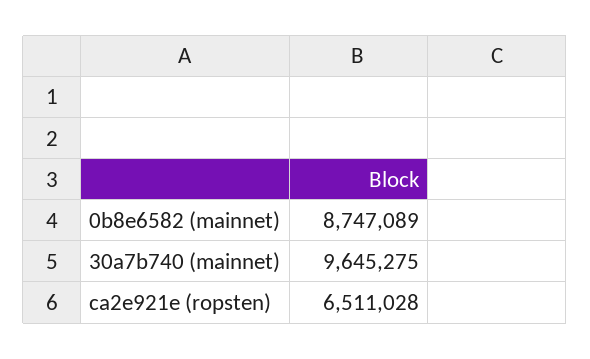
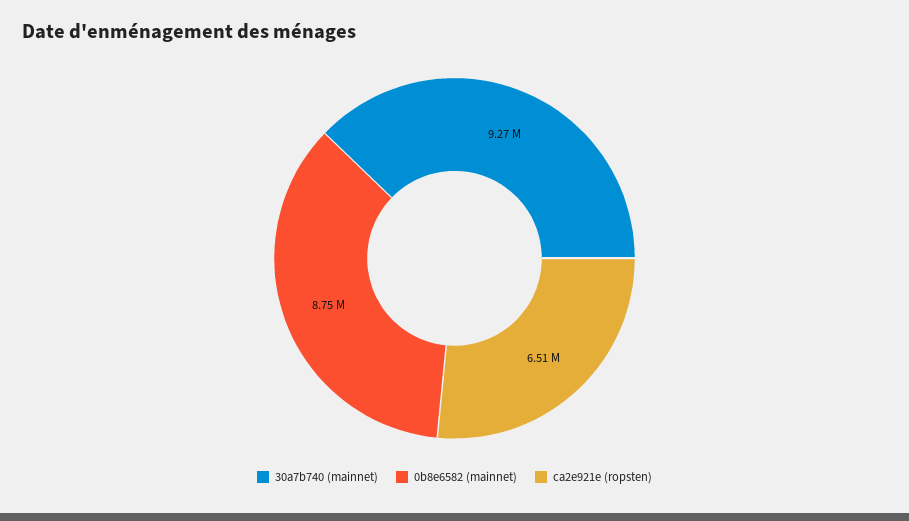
  {
    "0b8e6582 (mainnet)": 8747089,
-   "30a7b740 (mainnet)": 9645275,
+   "30a7b740 (mainnet)": 9270000,
    "ca2e921e (ropsten)": 6511028
  }

